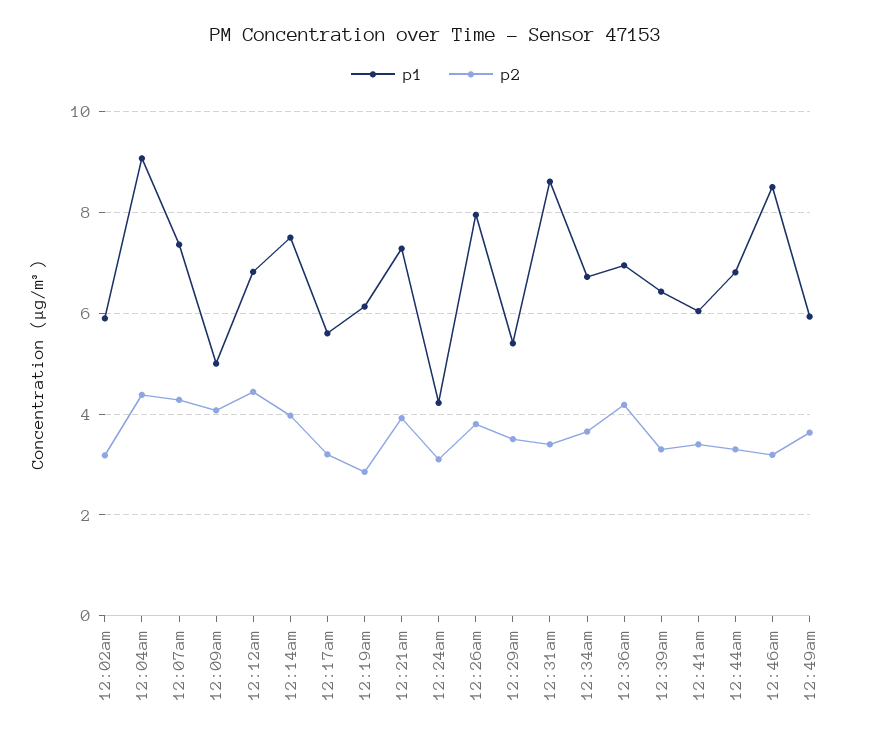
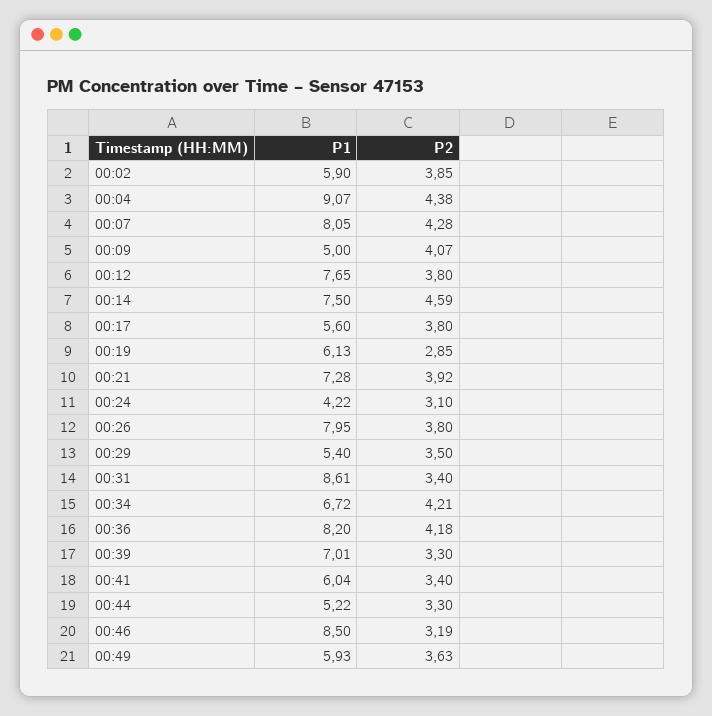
  {
    "p1": {
      "12:02am": 5.9,
      "12:04am": 9.07,
-     "12:07am": 7.4,
+     "12:07am": 8.05,
      "12:09am": 5,
-     "12:12am": 6.8,
+     "12:12am": 7.65,
      "12:14am": 7.5,
      "12:17am": 5.6,
      "12:19am": 6.13,
      "12:21am": 7.28,
      "12:24am": 4.22,
      "12:26am": 7.95,
      "12:29am": 5.4,
      "12:31am": 8.61,
      "12:34am": 6.72,
-     "12:36am": 7,
+     "12:36am": 8.2,
-     "12:39am": 6.4,
+     "12:39am": 7.01,
      "12:41am": 6.04,
-     "12:44am": 6.8,
+     "12:44am": 5.22,
      "12:46am": 8.5,
      "12:49am": 5.93
    },
    "p2": {
-     "12:02am": 3.2,
+     "12:02am": 3.85,
      "12:04am": 4.38,
      "12:07am": 4.28,
      "12:09am": 4.07,
-     "12:12am": 4.4,
+     "12:12am": 3.8,
-     "12:14am": 4,
+     "12:14am": 4.59,
-     "12:17am": 3.2,
+     "12:17am": 3.8,
      "12:19am": 2.85,
      "12:21am": 3.92,
      "12:24am": 3.1,
      "12:26am": 3.8,
      "12:29am": 3.5,
      "12:31am": 3.4,
-     "12:34am": 3.6,
+     "12:34am": 4.21,
      "12:36am": 4.18,
      "12:39am": 3.3,
      "12:41am": 3.4,
      "12:44am": 3.3,
      "12:46am": 3.19,
      "12:49am": 3.63
    }
  }

